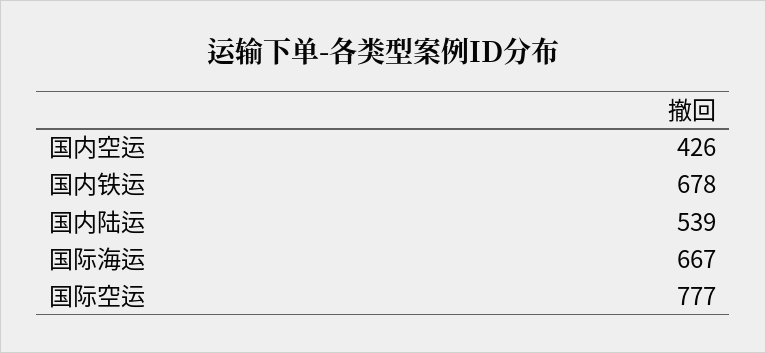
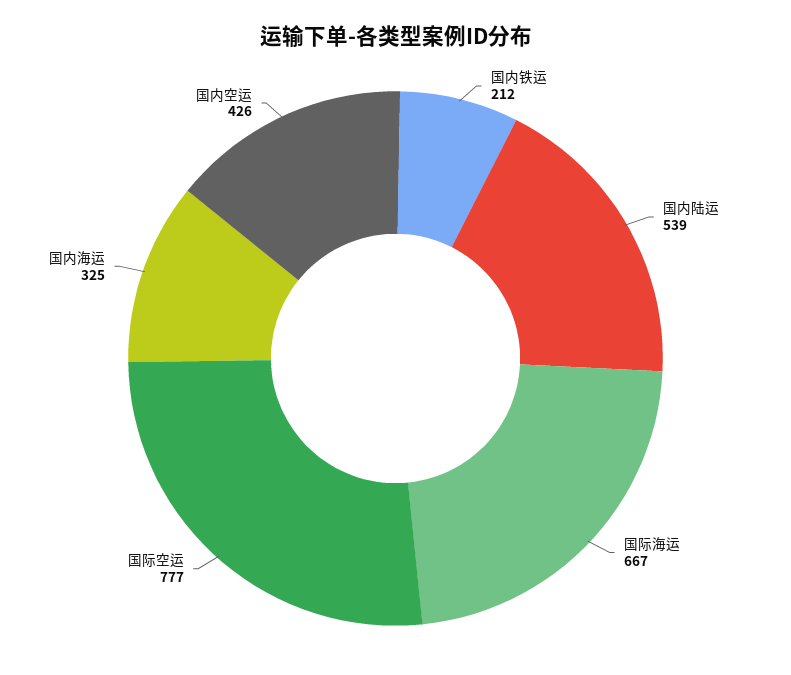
  {
    "国内空运": 426,
-   "国内铁运": 678,
+   "国内铁运": 212,
    "国内陆运": 539,
    "国际海运": 667,
-   "国际空运": 777
+   "国际空运": 777,
+   "国内海运": 325
  }

